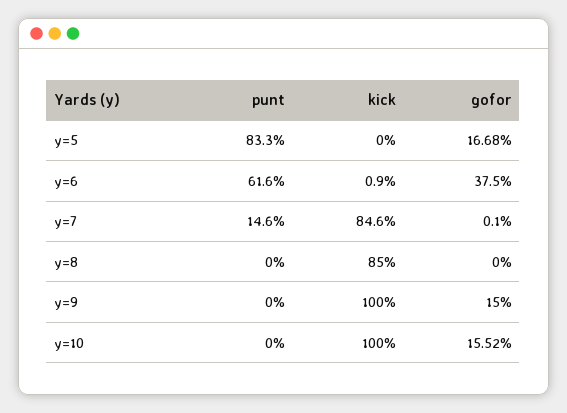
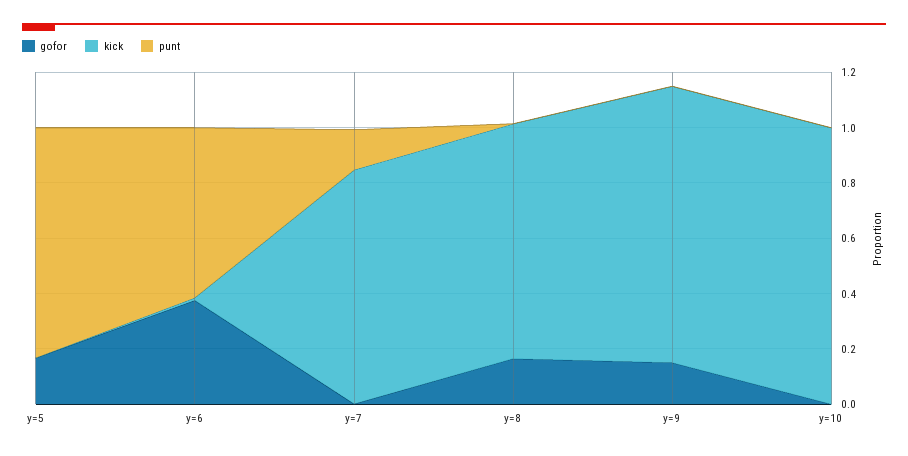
  {
    "punt": {
      "y=5": 0.833,
      "y=6": 0.616,
      "y=7": 0.146,
      "y=8": 0,
      "y=9": 0,
      "y=10": 0
    },
    "kick": {
      "y=5": 0,
      "y=6": 0.009,
      "y=7": 0.846,
      "y=8": 0.85,
      "y=9": 1,
      "y=10": 1
    },
    "gofor": {
      "y=5": 0.1668,
      "y=6": 0.375,
      "y=7": 0.001,
-     "y=8": 0,
+     "y=8": 0.15,
      "y=9": 0.15,
-     "y=10": 0.1552
+     "y=10": 0
    }
  }

